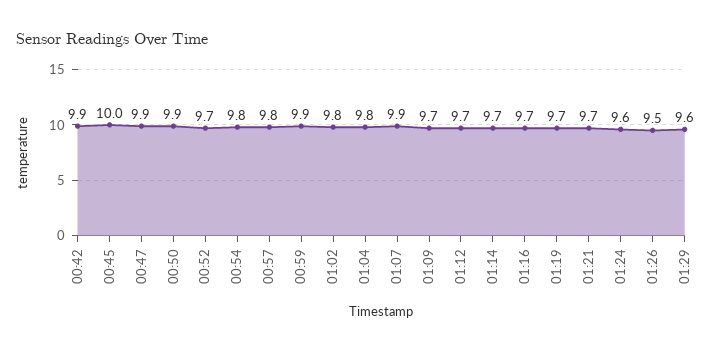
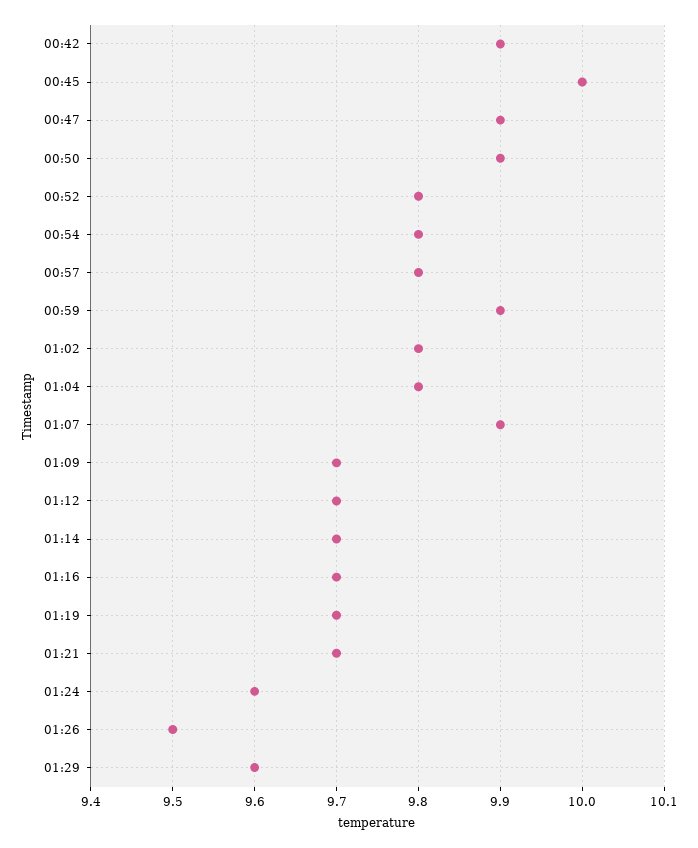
  {
    "00:42": 9.9,
    "00:45": 10,
    "00:47": 9.9,
    "00:50": 9.9,
-   "00:52": 9.7,
+   "00:52": 9.8,
    "00:54": 9.8,
    "00:57": 9.8,
    "00:59": 9.9,
    "01:02": 9.8,
    "01:04": 9.8,
    "01:07": 9.9,
    "01:09": 9.7,
    "01:12": 9.7,
    "01:14": 9.7,
    "01:16": 9.7,
    "01:19": 9.7,
    "01:21": 9.7,
    "01:24": 9.6,
    "01:26": 9.5,
    "01:29": 9.6
  }

